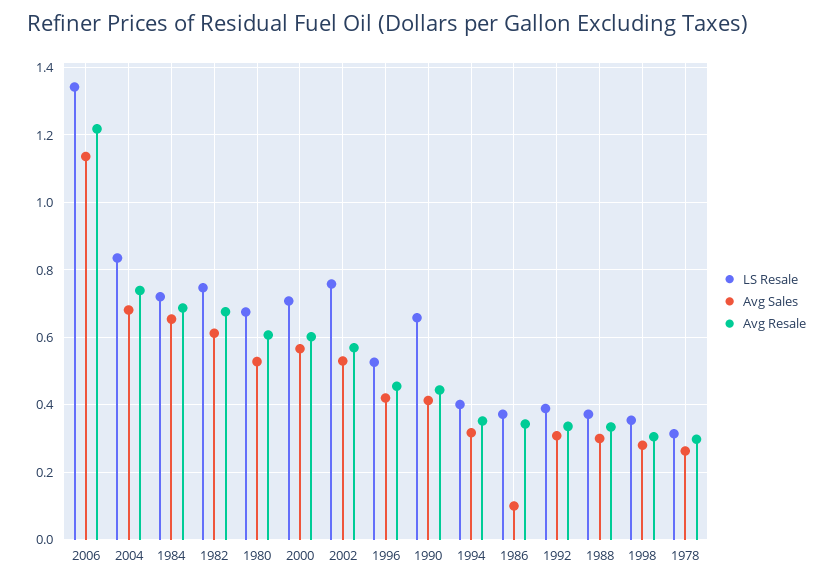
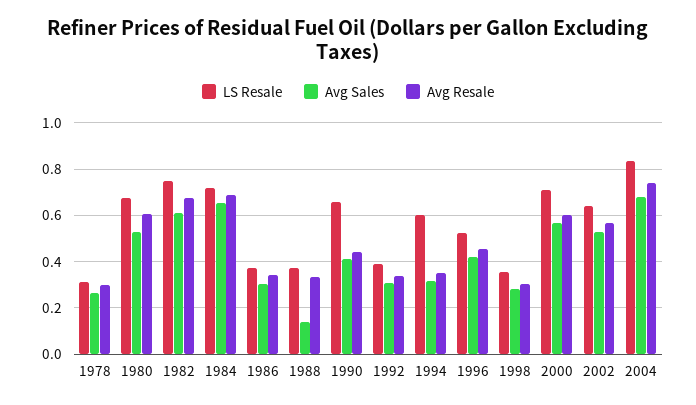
  {
    "LS Resale": {
-     "2006": 1.34,
      "2004": 0.84,
      "1984": 0.72,
      "1982": 0.74,
      "1980": 0.68,
      "2000": 0.7,
-     "2002": 0.76,
+     "2002": 0.65,
      "1996": 0.52,
      "1990": 0.66,
-     "1994": 0.4,
+     "1994": 0.6,
      "1986": 0.38,
      "1992": 0.38,
      "1988": 0.38,
      "1998": 0.36,
      "1978": 0.32
    },
    "Avg Sales": {
-     "2006": 1.14,
      "2004": 0.68,
      "1984": 0.66,
      "1982": 0.62,
      "1980": 0.52,
      "2000": 0.56,
      "2002": 0.54,
      "1996": 0.42,
      "1990": 0.42,
      "1994": 0.32,
-     "1986": 0.1,
+     "1986": 0.3,
      "1992": 0.3,
-     "1988": 0.3,
+     "1988": 0.15,
      "1998": 0.28,
      "1978": 0.26
    },
    "Avg Resale": {
-     "2006": 1.22,
      "2004": 0.74,
      "1984": 0.68,
      "1982": 0.68,
      "1980": 0.6,
      "2000": 0.6,
      "2002": 0.56,
      "1996": 0.46,
      "1990": 0.44,
      "1994": 0.36,
      "1986": 0.34,
      "1992": 0.34,
      "1988": 0.34,
      "1998": 0.3,
      "1978": 0.3
    }
  }

